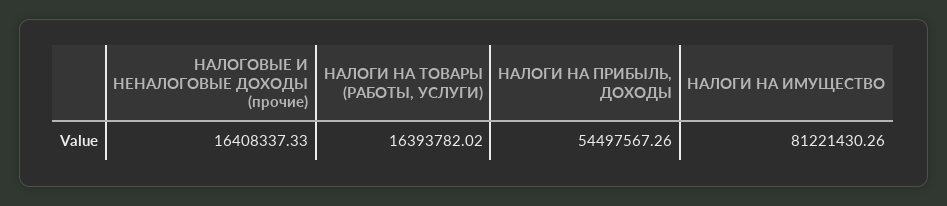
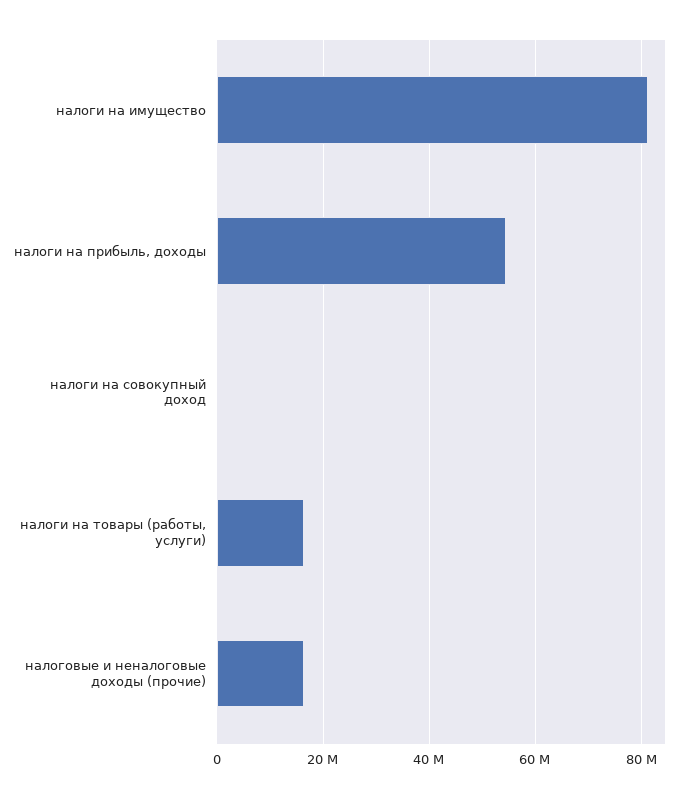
  {
    "НАЛОГОВЫЕ И НЕНАЛОГОВЫЕ ДОХОДЫ (прочие)": 16408337.33,
    "НАЛОГИ НА ТОВАРЫ (РАБОТЫ, УСЛУГИ)": 16393782.02,
    "НАЛОГИ НА ПРИБЫЛЬ, ДОХОДЫ": 54497567.26,
-   "НАЛОГИ НА ИМУЩЕСТВО": 81221430.26
+   "НАЛОГИ НА ИМУЩЕСТВО": 81221430.26,
+   "налоги на совокупный доход": 0
  }

